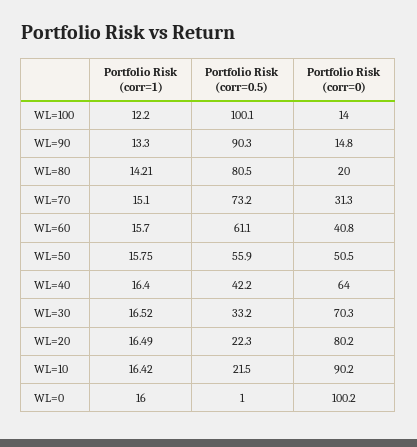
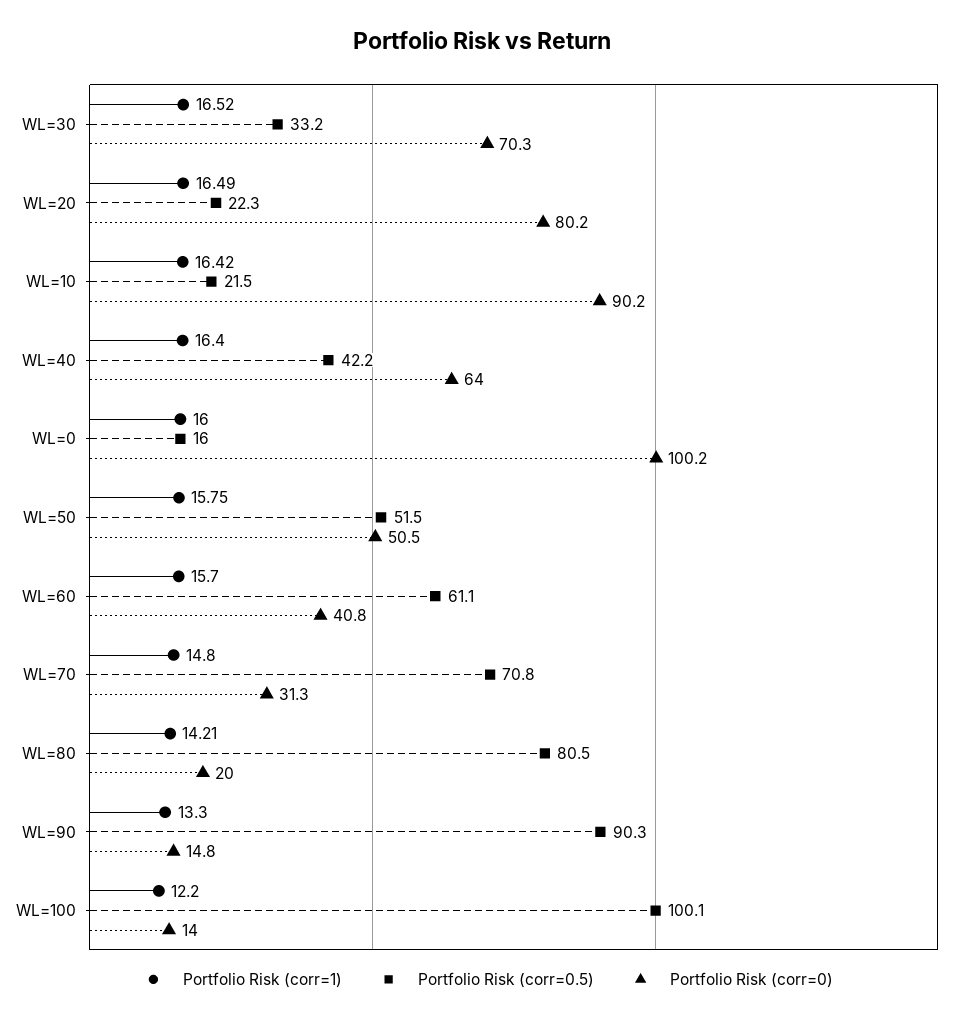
  {
    "Portfolio Risk (corr=1)": {
      "WL=100": 12.2,
      "WL=90": 13.3,
      "WL=80": 14.21,
-     "WL=70": 15.1,
+     "WL=70": 14.8,
      "WL=60": 15.7,
      "WL=50": 15.75,
      "WL=40": 16.4,
      "WL=30": 16.52,
      "WL=20": 16.49,
      "WL=10": 16.42,
      "WL=0": 16
    },
    "Portfolio Risk (corr=0.5)": {
      "WL=100": 100.1,
      "WL=90": 90.3,
      "WL=80": 80.5,
-     "WL=70": 73.2,
+     "WL=70": 70.8,
      "WL=60": 61.1,
-     "WL=50": 55.9,
+     "WL=50": 51.5,
      "WL=40": 42.2,
      "WL=30": 33.2,
      "WL=20": 22.3,
      "WL=10": 21.5,
-     "WL=0": 1
+     "WL=0": 16
    },
    "Portfolio Risk (corr=0)": {
      "WL=100": 14,
      "WL=90": 14.8,
      "WL=80": 20,
      "WL=70": 31.3,
      "WL=60": 40.8,
      "WL=50": 50.5,
      "WL=40": 64,
      "WL=30": 70.3,
      "WL=20": 80.2,
      "WL=10": 90.2,
      "WL=0": 100.2
    }
  }

